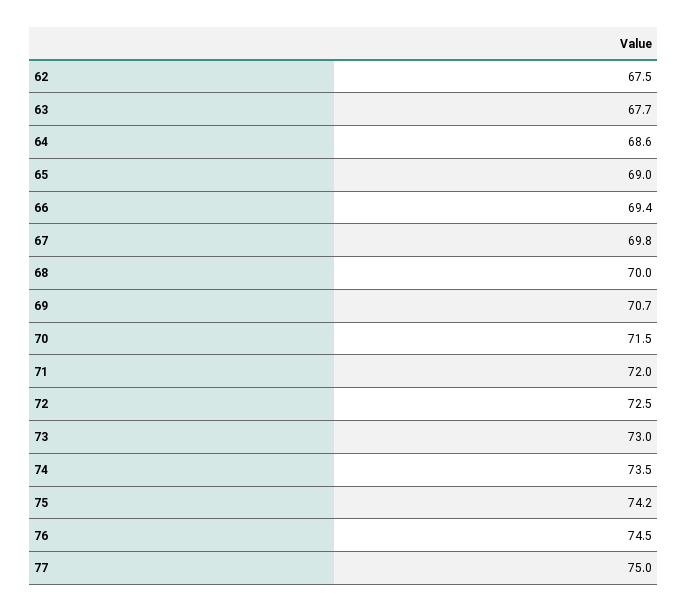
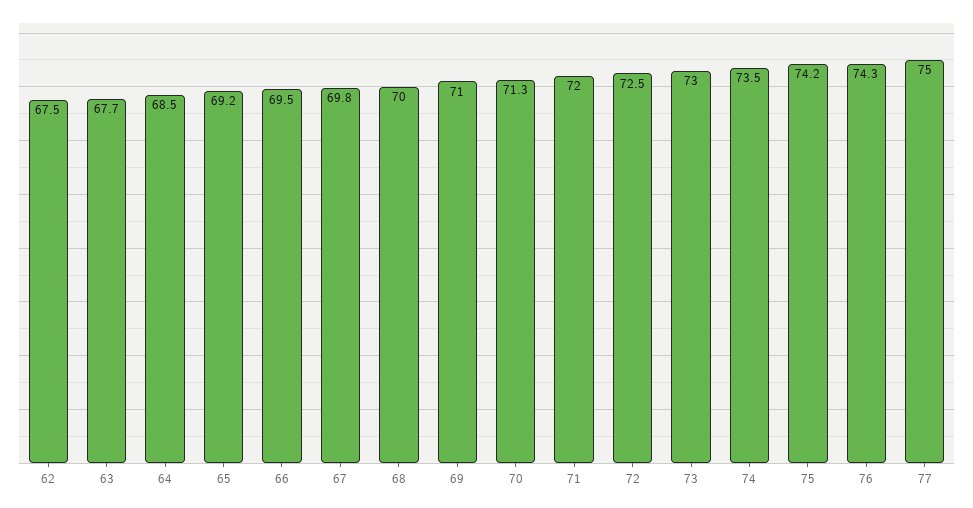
  {
    "62": 67.5,
    "63": 67.7,
-   "64": 68.6,
+   "64": 68.5,
-   "65": 69,
+   "65": 69.2,
-   "66": 69.4,
+   "66": 69.5,
    "67": 69.8,
    "68": 70,
-   "69": 70.7,
+   "69": 71,
-   "70": 71.5,
+   "70": 71.3,
    "71": 72,
    "72": 72.5,
    "73": 73,
    "74": 73.5,
    "75": 74.2,
-   "76": 74.5,
+   "76": 74.3,
    "77": 75
  }

